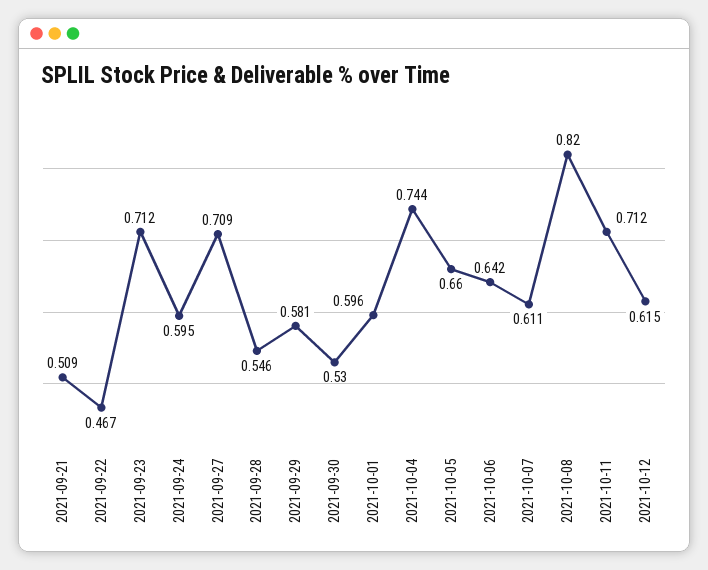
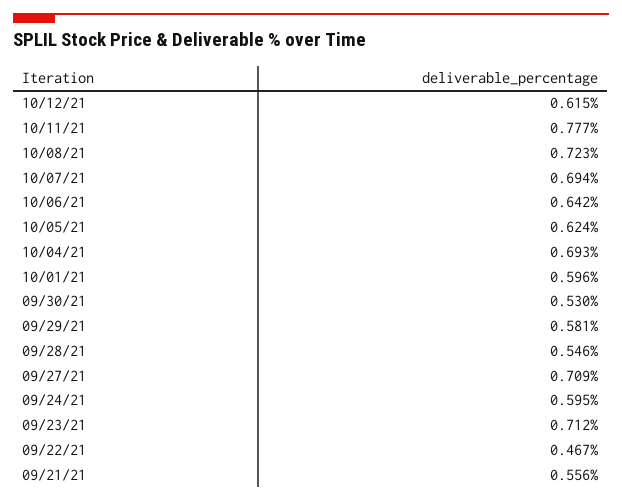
  {
-   "2021-09-21": 0.509,
+   "2021-09-21": 0.556,
    "2021-09-22": 0.467,
    "2021-09-23": 0.712,
    "2021-09-24": 0.595,
    "2021-09-27": 0.709,
    "2021-09-28": 0.546,
    "2021-09-29": 0.581,
    "2021-09-30": 0.53,
    "2021-10-01": 0.596,
-   "2021-10-04": 0.744,
+   "2021-10-04": 0.693,
-   "2021-10-05": 0.66,
+   "2021-10-05": 0.624,
    "2021-10-06": 0.642,
-   "2021-10-07": 0.611,
+   "2021-10-07": 0.694,
-   "2021-10-08": 0.82,
+   "2021-10-08": 0.723,
-   "2021-10-11": 0.712,
+   "2021-10-11": 0.777,
    "2021-10-12": 0.615
  }

